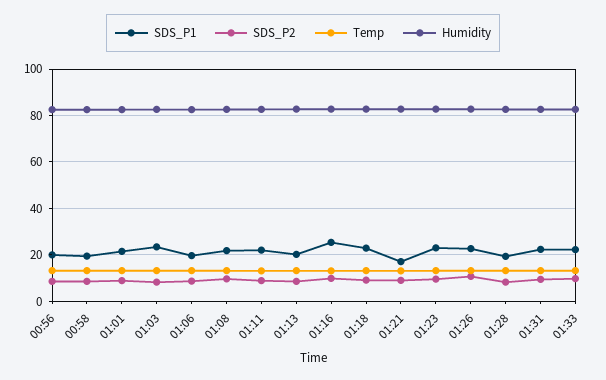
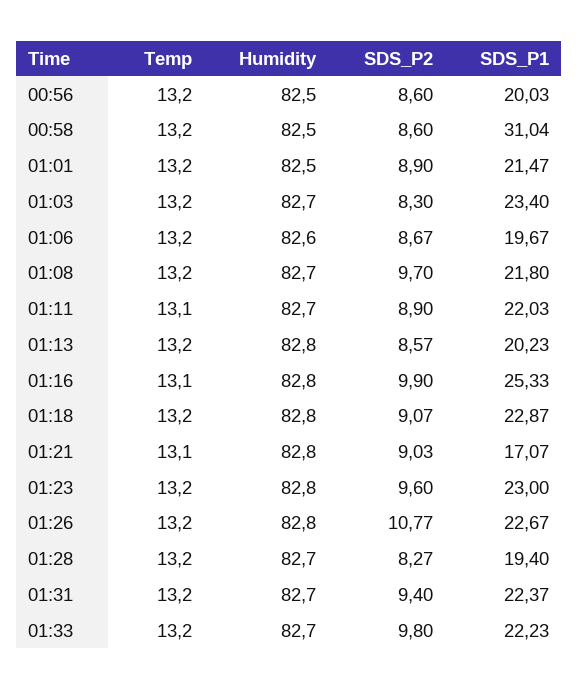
  {
    "SDS_P1": {
      "00:56": 20.03,
-     "00:58": 20,
+     "00:58": 31.04,
      "01:01": 21.47,
      "01:03": 23.4,
      "01:06": 19.67,
      "01:08": 21.8,
      "01:11": 22.03,
      "01:13": 20.23,
      "01:16": 25.33,
      "01:18": 22.87,
      "01:21": 17.07,
      "01:23": 23,
      "01:26": 22.67,
      "01:28": 19.4,
      "01:31": 22.37,
      "01:33": 22.23
    },
    "SDS_P2": {
      "00:56": 8.6,
      "00:58": 8.6,
      "01:01": 8.9,
      "01:03": 8.3,
      "01:06": 8.67,
      "01:08": 9.7,
      "01:11": 8.9,
      "01:13": 8.57,
      "01:16": 9.9,
      "01:18": 9.07,
      "01:21": 9.03,
      "01:23": 9.6,
      "01:26": 10.77,
      "01:28": 8.27,
      "01:31": 9.4,
      "01:33": 9.8
    },
    "Temp": {
      "00:56": 13.2,
      "00:58": 13.2,
      "01:01": 13.2,
      "01:03": 13.2,
      "01:06": 13.2,
      "01:08": 13.2,
      "01:11": 13.1,
      "01:13": 13.2,
      "01:16": 13.1,
      "01:18": 13.2,
      "01:21": 13.1,
      "01:23": 13.2,
      "01:26": 13.2,
      "01:28": 13.2,
      "01:31": 13.2,
      "01:33": 13.2
    },
    "Humidity": {
      "00:56": 82.5,
      "00:58": 82.5,
      "01:01": 82.5,
      "01:03": 82.7,
      "01:06": 82.6,
      "01:08": 82.7,
      "01:11": 82.7,
      "01:13": 82.8,
      "01:16": 82.8,
      "01:18": 82.8,
      "01:21": 82.8,
      "01:23": 82.8,
      "01:26": 82.8,
      "01:28": 82.7,
      "01:31": 82.7,
      "01:33": 82.7
    }
  }

